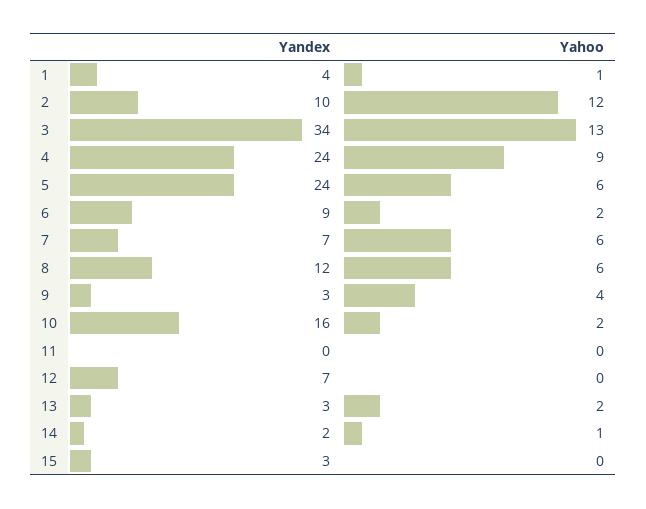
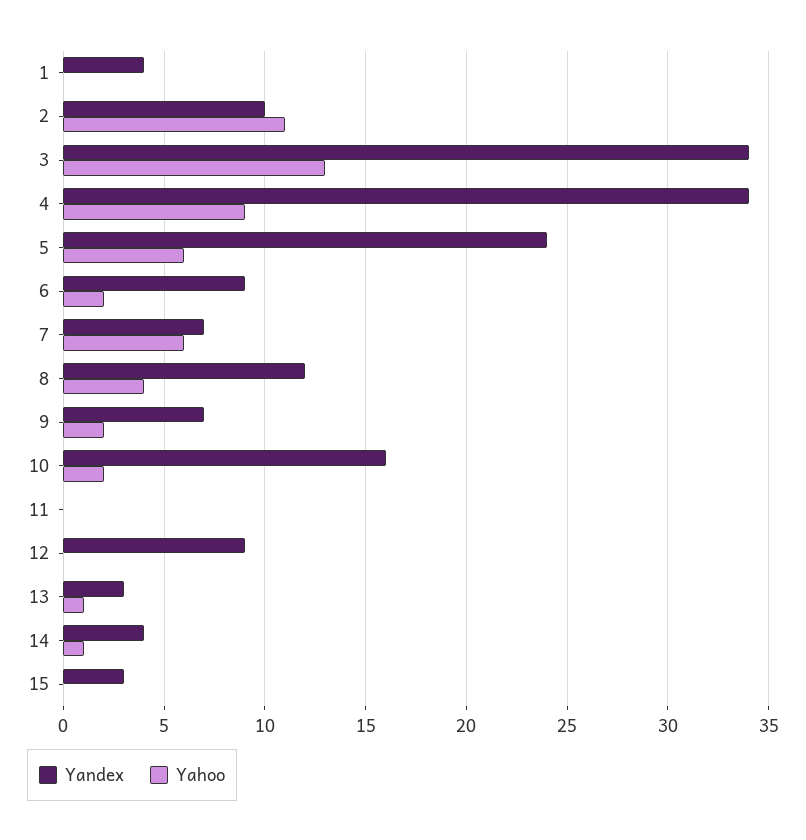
  {
    "Yandex": {
      "1": 4,
      "2": 10,
      "3": 34,
-     "4": 24,
+     "4": 34,
      "5": 24,
      "6": 9,
      "7": 7,
      "8": 12,
-     "9": 3,
+     "9": 7,
      "10": 16,
      "11": 0,
-     "12": 7,
+     "12": 9,
      "13": 3,
-     "14": 2,
+     "14": 4,
      "15": 3
    },
    "Yahoo": {
-     "1": 1,
+     "1": 0,
-     "2": 12,
+     "2": 11,
      "3": 13,
      "4": 9,
      "5": 6,
      "6": 2,
      "7": 6,
-     "8": 6,
+     "8": 4,
-     "9": 4,
+     "9": 2,
      "10": 2,
      "11": 0,
      "12": 0,
-     "13": 2,
+     "13": 1,
      "14": 1,
      "15": 0
    }
  }

